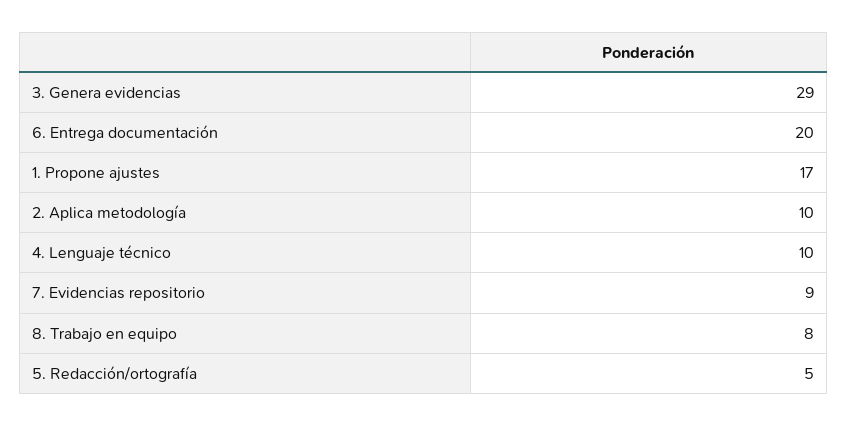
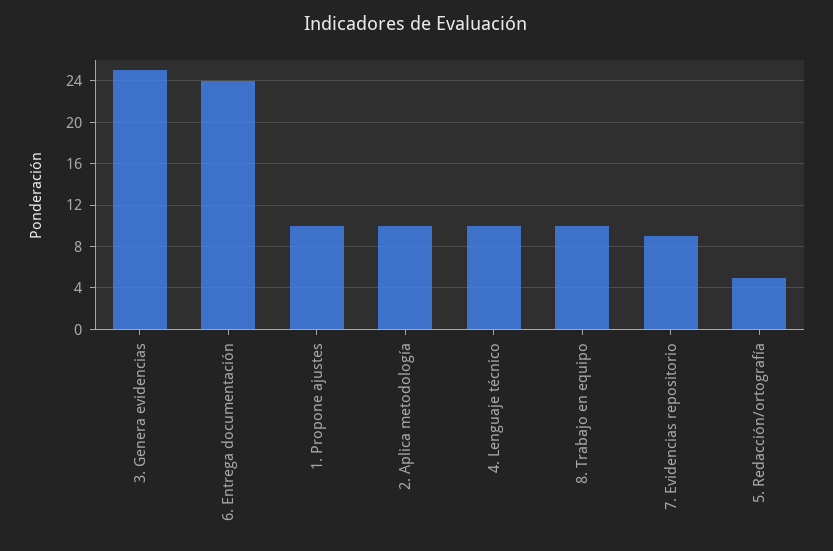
  {
-   "3. Genera evidencias": 29,
+   "3. Genera evidencias": 25,
-   "6. Entrega documentación": 20,
+   "6. Entrega documentación": 24,
-   "1. Propone ajustes": 17,
+   "1. Propone ajustes": 10,
    "2. Aplica metodología": 10,
    "4. Lenguaje técnico": 10,
    "7. Evidencias repositorio": 9,
-   "8. Trabajo en equipo": 8,
+   "8. Trabajo en equipo": 10,
    "5. Redacción/ortografía": 5
  }

